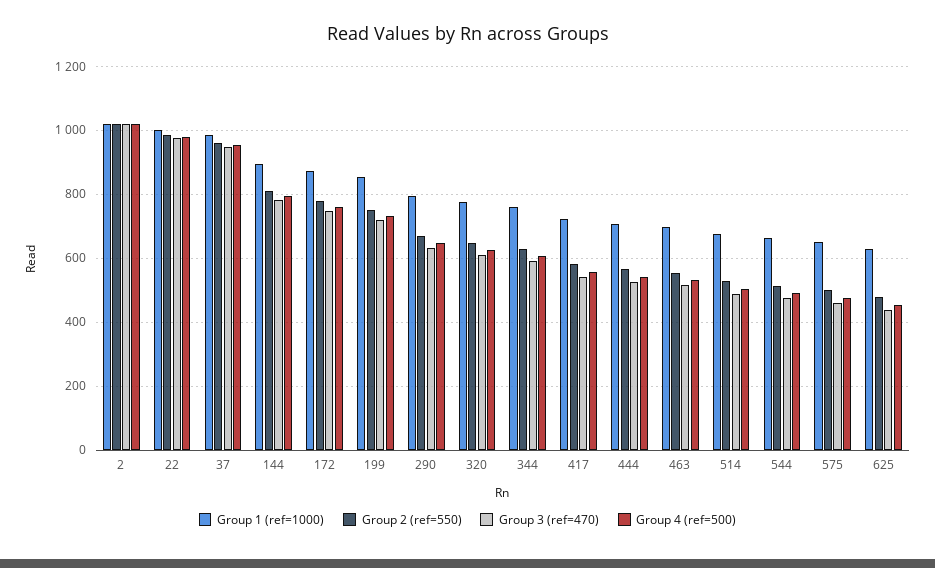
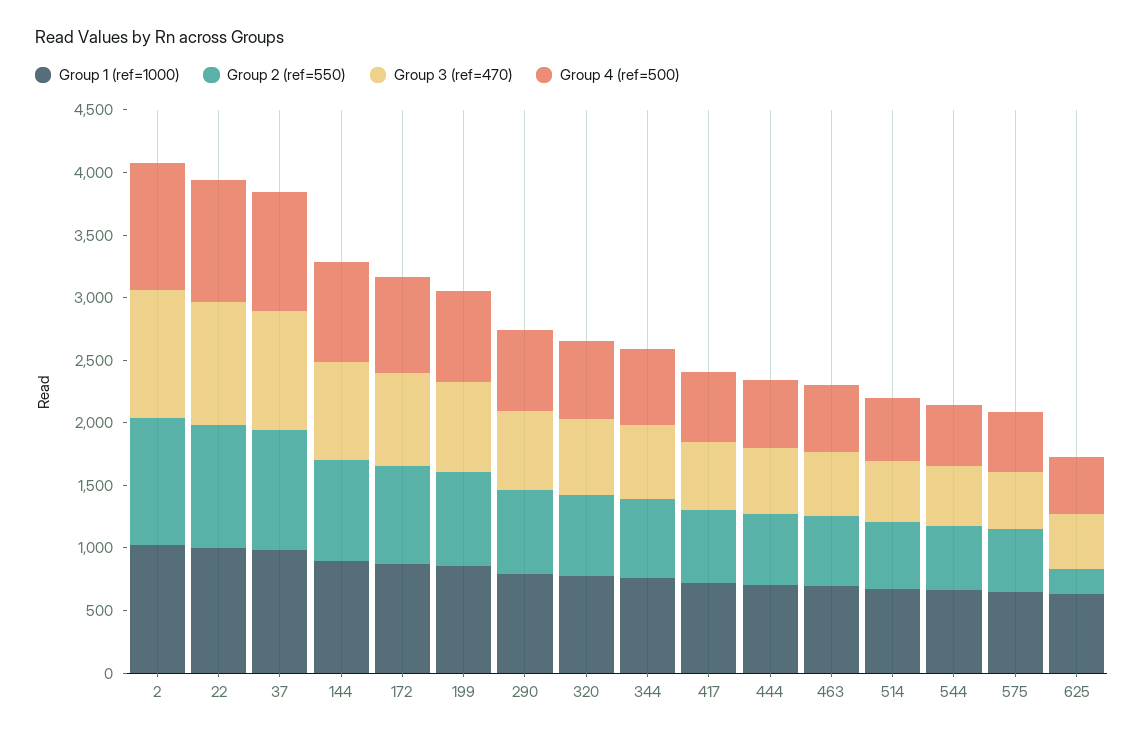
  {
    "Group 1 (ref=1000)": {
      "2": 1020,
      "22": 1000,
      "37": 980,
      "144": 900,
      "172": 880,
      "199": 860,
      "290": 800,
      "320": 780,
      "344": 760,
      "417": 720,
      "444": 700,
      "463": 700,
      "514": 680,
      "544": 660,
      "575": 660,
      "625": 640
    },
    "Group 2 (ref=550)": {
      "2": 1020,
      "22": 980,
      "37": 960,
      "144": 820,
      "172": 780,
      "199": 760,
      "290": 680,
      "320": 640,
      "344": 620,
      "417": 580,
      "444": 560,
      "463": 560,
      "514": 520,
      "544": 520,
      "575": 500,
-     "625": 480
+     "625": 200
    },
    "Group 3 (ref=470)": {
      "2": 1020,
      "22": 980,
      "37": 940,
      "144": 780,
      "172": 740,
      "199": 720,
      "290": 640,
      "320": 600,
      "344": 600,
      "417": 540,
      "444": 520,
      "463": 520,
      "514": 480,
      "544": 480,
      "575": 460,
      "625": 440
    },
    "Group 4 (ref=500)": {
      "2": 1020,
      "22": 980,
      "37": 960,
      "144": 800,
      "172": 760,
      "199": 740,
      "290": 640,
      "320": 620,
      "344": 600,
      "417": 560,
      "444": 540,
      "463": 540,
      "514": 500,
      "544": 500,
      "575": 480,
      "625": 460
    }
  }

